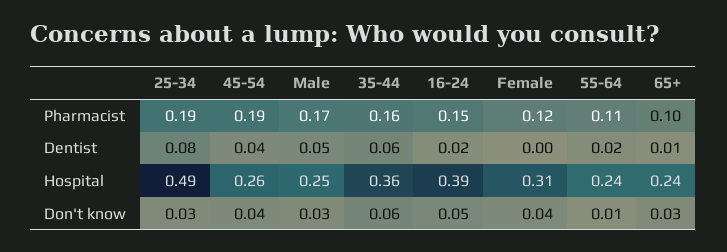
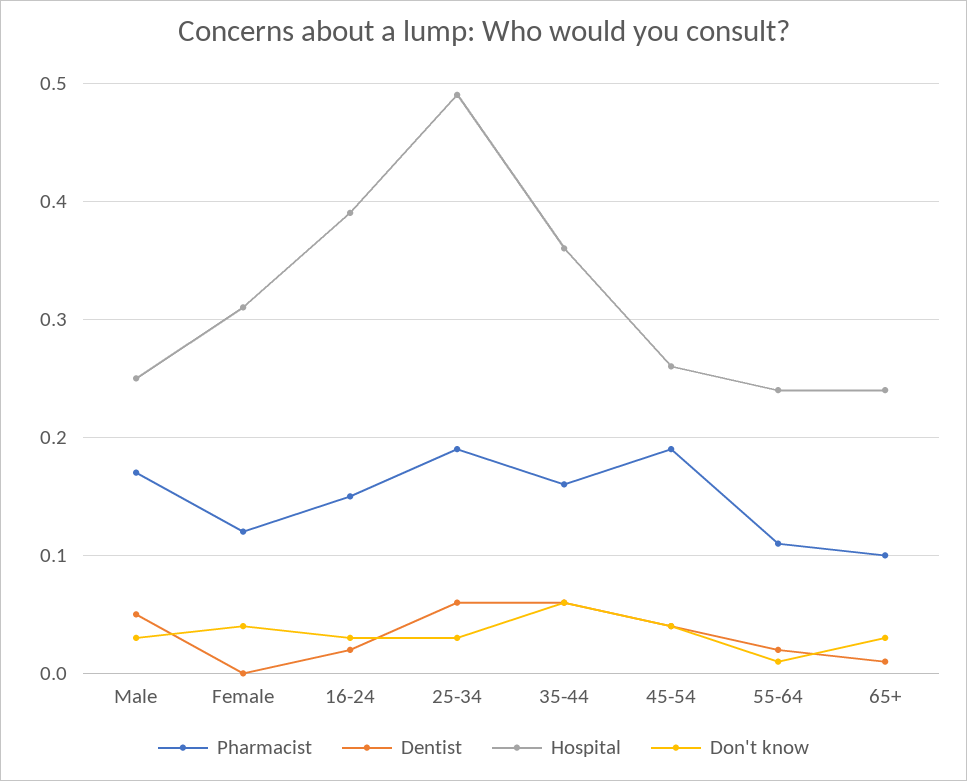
  {
    "Pharmacist": {
      "25-34": 0.19,
      "45-54": 0.19,
      "Male": 0.17,
      "35-44": 0.16,
      "16-24": 0.15,
      "Female": 0.12,
      "55-64": 0.11,
      "65+": 0.1
    },
    "Dentist": {
-     "25-34": 0.08,
+     "25-34": 0.06,
      "45-54": 0.04,
      "Male": 0.05,
      "35-44": 0.06,
      "16-24": 0.02,
      "Female": 0,
      "55-64": 0.02,
      "65+": 0.01
    },
    "Hospital": {
      "25-34": 0.49,
      "45-54": 0.26,
      "Male": 0.25,
      "35-44": 0.36,
      "16-24": 0.39,
      "Female": 0.31,
      "55-64": 0.24,
      "65+": 0.24
    },
    "Don't know": {
      "25-34": 0.03,
      "45-54": 0.04,
      "Male": 0.03,
      "35-44": 0.06,
-     "16-24": 0.05,
+     "16-24": 0.03,
      "Female": 0.04,
      "55-64": 0.01,
      "65+": 0.03
    }
  }

